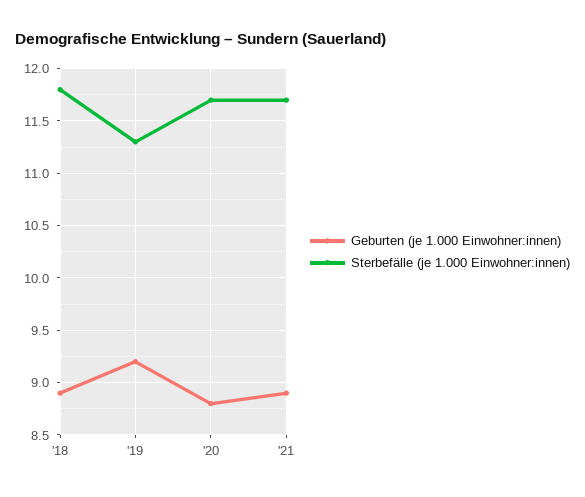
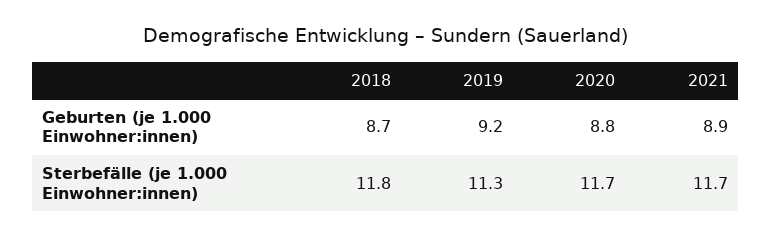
  {
    "Geburten (je 1.000 Einwohner:innen)": {
-     "'18": 8.9,
+     "'18": 8.7,
      "'19": 9.2,
      "'20": 8.8,
      "'21": 8.9
    },
    "Sterbefälle (je 1.000 Einwohner:innen)": {
      "'18": 11.8,
      "'19": 11.3,
      "'20": 11.7,
      "'21": 11.7
    }
  }

